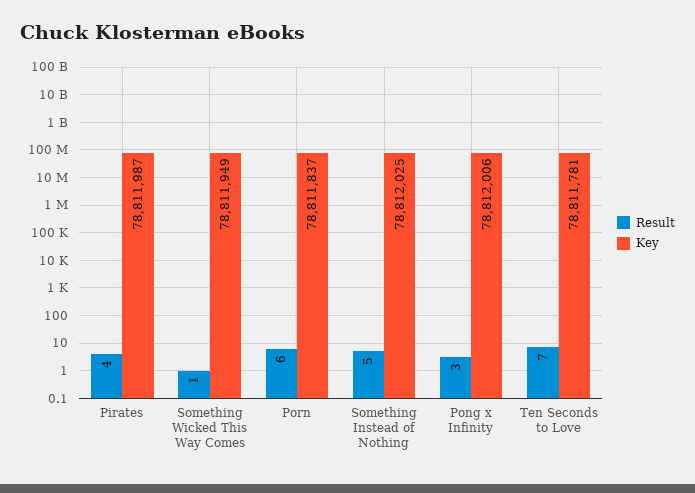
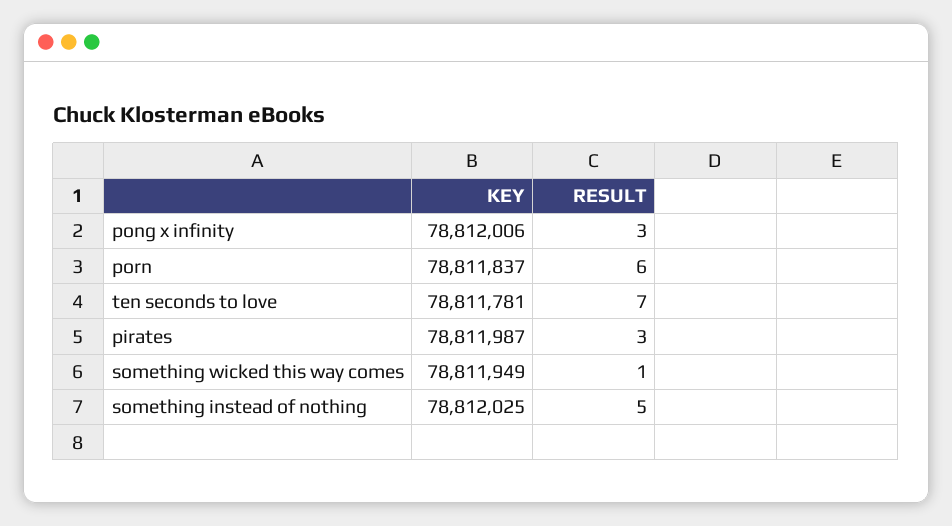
  {
    "Result": {
-     "Pirates": 4,
+     "Pirates": 3,
      "Something Wicked This Way Comes": 1,
      "Porn": 6,
      "Something Instead of Nothing": 5,
      "Pong x Infinity": 3,
      "Ten Seconds to Love": 7
    },
    "Key": {
      "Pirates": 78811987,
      "Something Wicked This Way Comes": 78811949,
      "Porn": 78811837,
      "Something Instead of Nothing": 78812025,
      "Pong x Infinity": 78812006,
      "Ten Seconds to Love": 78811781
    }
  }

